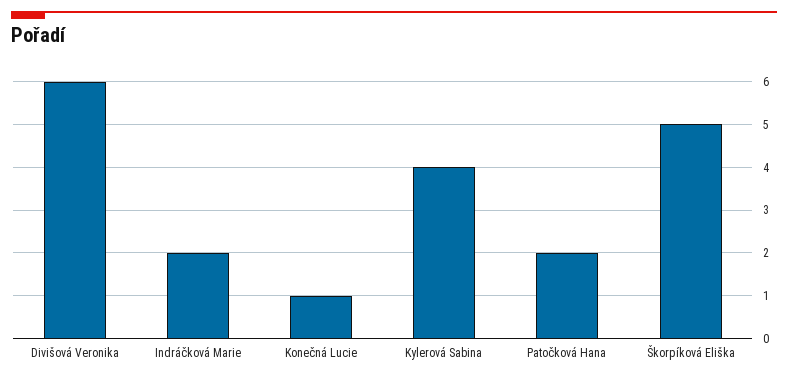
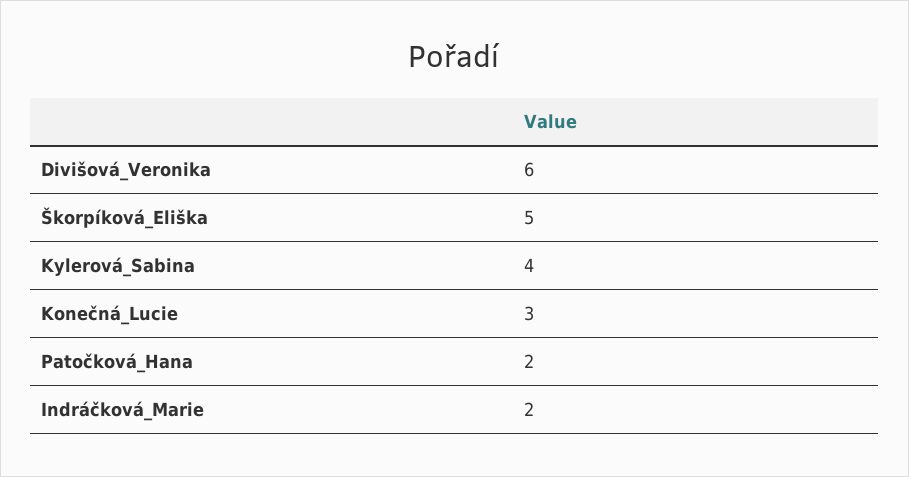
  {
    "Divišová Veronika": 6,
    "Indráčková Marie": 2,
-   "Konečná Lucie": 1,
+   "Konečná Lucie": 3,
    "Kylerová Sabina": 4,
    "Patočková Hana": 2,
    "Škorpíková Eliška": 5
  }

